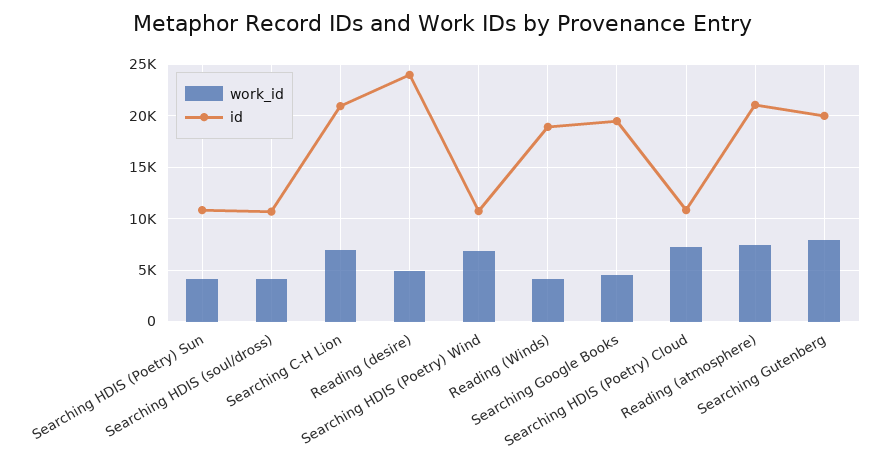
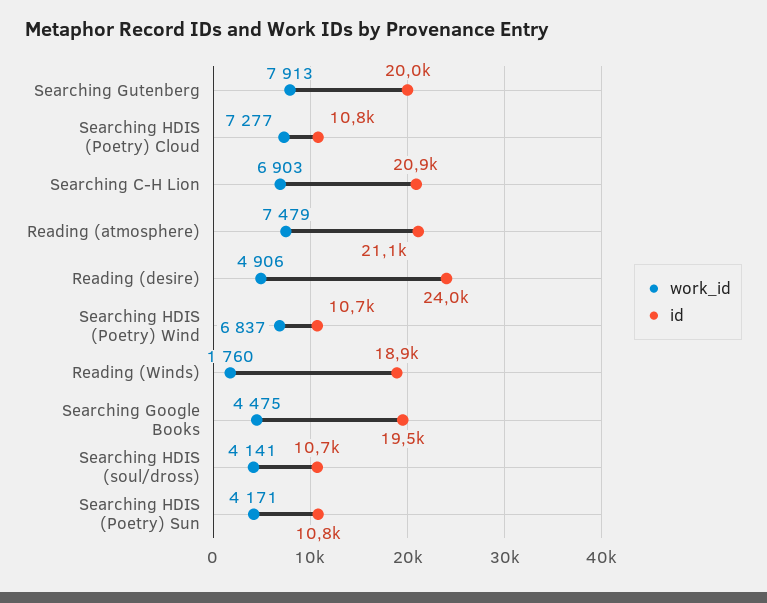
  {
    "work_id": {
      "Searching HDIS (Poetry) Sun": 4171,
      "Searching HDIS (soul/dross)": 4141,
      "Searching C-H Lion": 6903,
      "Reading (desire)": 4906,
      "Searching HDIS (Poetry) Wind": 6837,
-     "Reading (Winds)": 4000,
+     "Reading (Winds)": 1760,
      "Searching Google Books": 4475,
      "Searching HDIS (Poetry) Cloud": 7277,
      "Reading (atmosphere)": 7479,
      "Searching Gutenberg": 7913
    },
    "id": {
      "Searching HDIS (Poetry) Sun": 10800,
      "Searching HDIS (soul/dross)": 10700,
      "Searching C-H Lion": 20900,
      "Reading (desire)": 24000,
      "Searching HDIS (Poetry) Wind": 10700,
      "Reading (Winds)": 18900,
      "Searching Google Books": 19500,
      "Searching HDIS (Poetry) Cloud": 10800,
      "Reading (atmosphere)": 21100,
      "Searching Gutenberg": 20000
    }
  }

